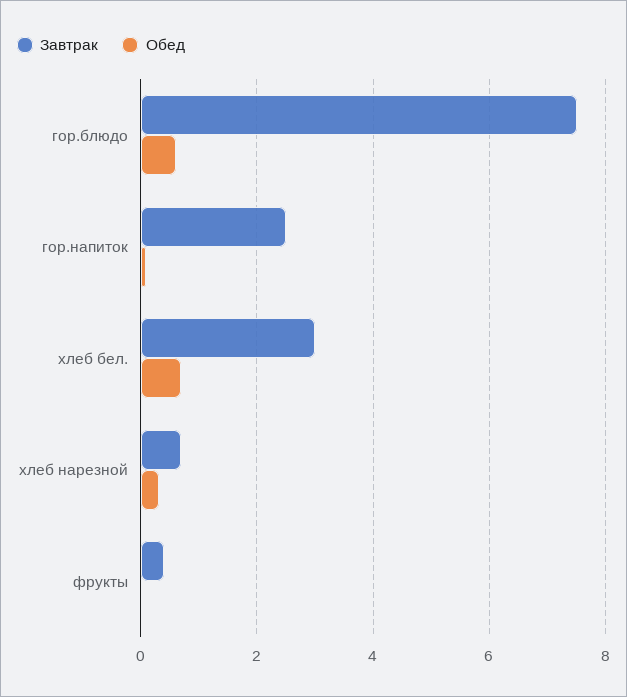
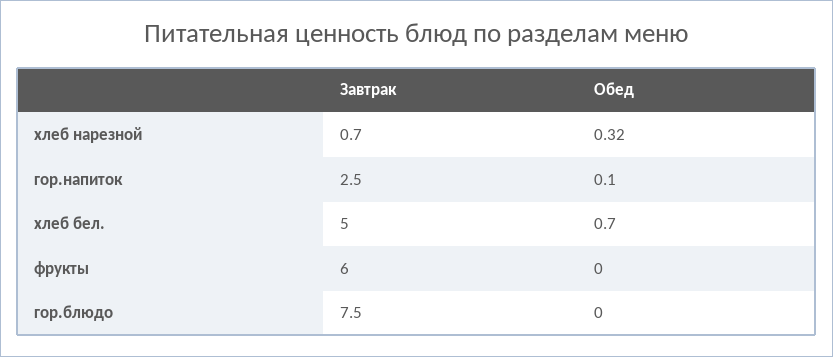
  {
    "Завтрак": {
      "гор.блюдо": 7.5,
      "гор.напиток": 2.5,
-     "хлеб бел.": 3,
+     "хлеб бел.": 5,
      "хлеб нарезной": 0.7,
-     "фрукты": 0.4
+     "фрукты": 6
    },
    "Обед": {
-     "гор.блюдо": 0.6,
+     "гор.блюдо": 0,
      "гор.напиток": 0.1,
      "хлеб бел.": 0.7,
      "хлеб нарезной": 0.32,
      "фрукты": 0
    }
  }

